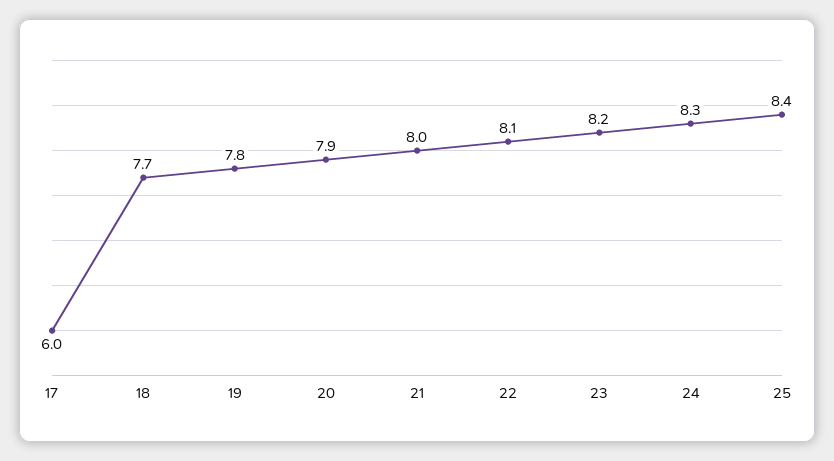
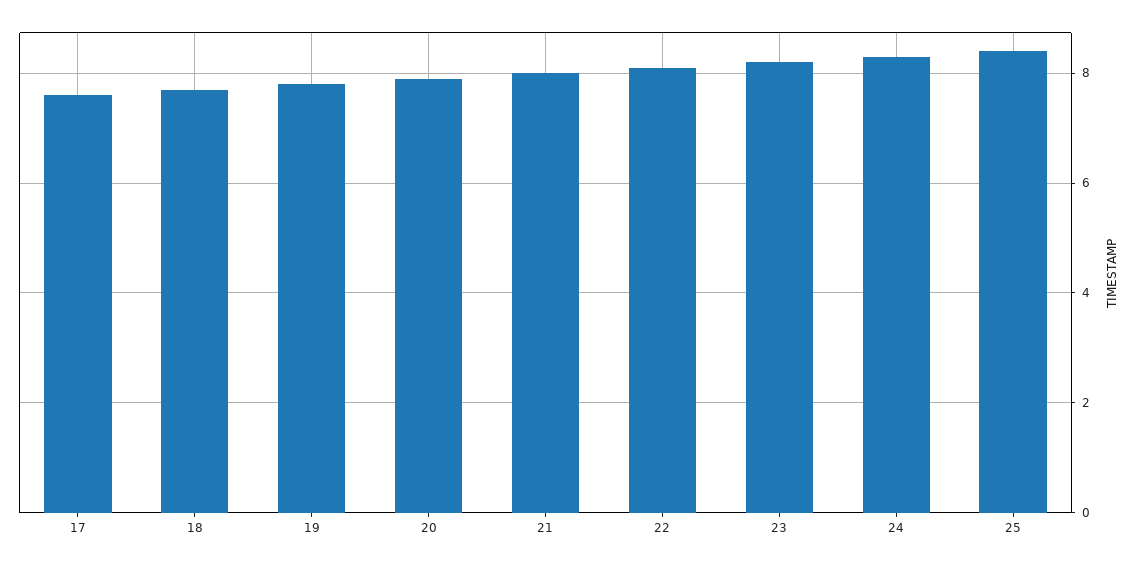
  {
-   "17": 6,
+   "17": 7.5,
    "18": 7.7,
    "19": 7.8,
    "20": 7.9,
    "21": 8,
    "22": 8.1,
    "23": 8.2,
    "24": 8.3,
    "25": 8.4
  }

